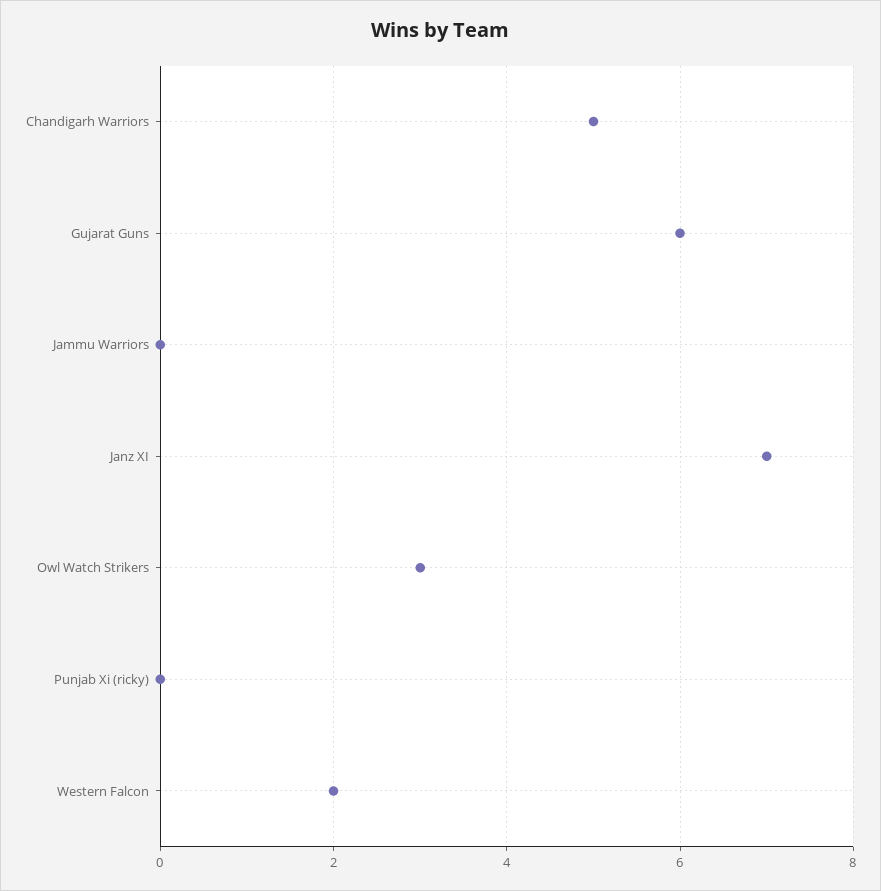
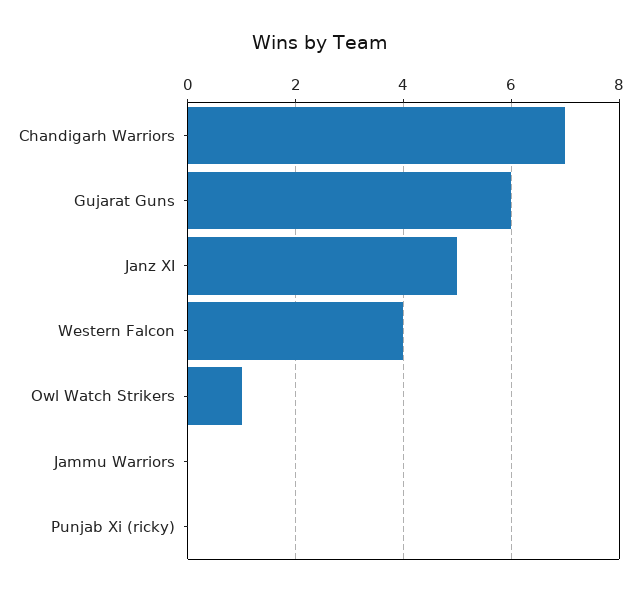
  {
-   "Chandigarh Warriors": 5,
+   "Chandigarh Warriors": 7,
    "Gujarat Guns": 6,
    "Jammu Warriors": 0,
-   "Janz XI": 7,
+   "Janz XI": 5,
-   "Owl Watch Strikers": 3,
+   "Owl Watch Strikers": 1,
    "Punjab Xi (ricky)": 0,
-   "Western Falcon": 2
+   "Western Falcon": 4
  }

